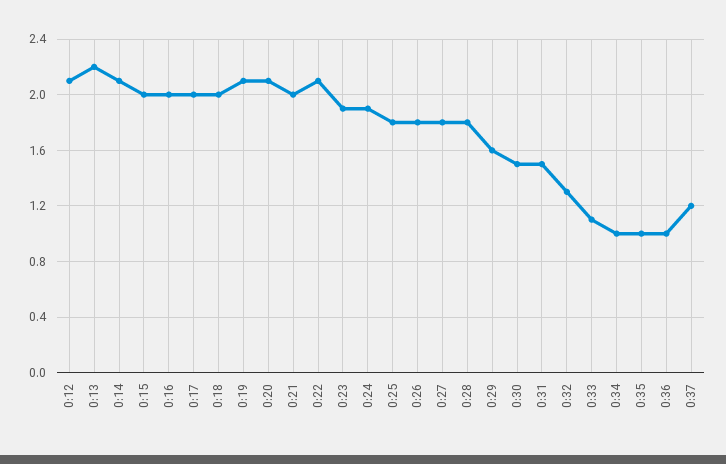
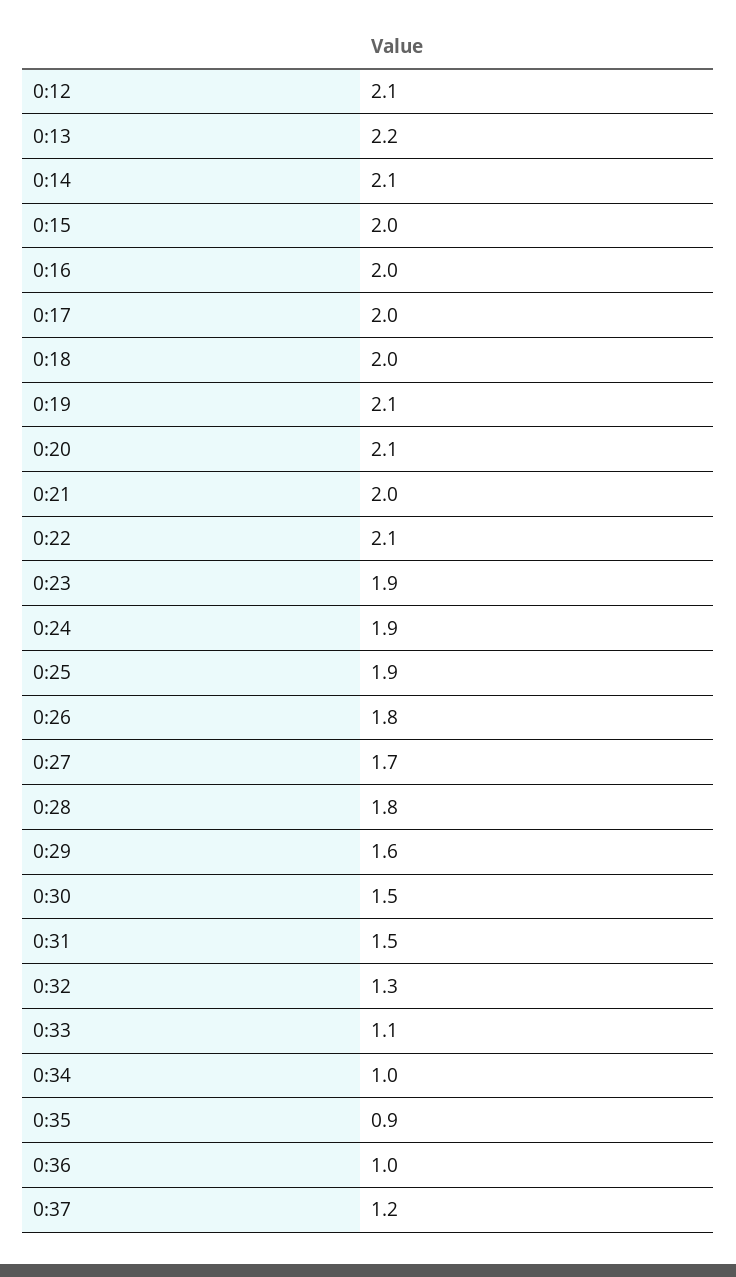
  {
    "0:12": 2.1,
    "0:13": 2.2,
    "0:14": 2.1,
    "0:15": 2,
    "0:16": 2,
    "0:17": 2,
    "0:18": 2,
    "0:19": 2.1,
    "0:20": 2.1,
    "0:21": 2,
    "0:22": 2.1,
    "0:23": 1.9,
    "0:24": 1.9,
-   "0:25": 1.8,
+   "0:25": 1.9,
    "0:26": 1.8,
-   "0:27": 1.8,
+   "0:27": 1.7,
    "0:28": 1.8,
    "0:29": 1.6,
    "0:30": 1.5,
    "0:31": 1.5,
    "0:32": 1.3,
    "0:33": 1.1,
    "0:34": 1,
-   "0:35": 1,
+   "0:35": 0.9,
    "0:36": 1,
    "0:37": 1.2
  }

